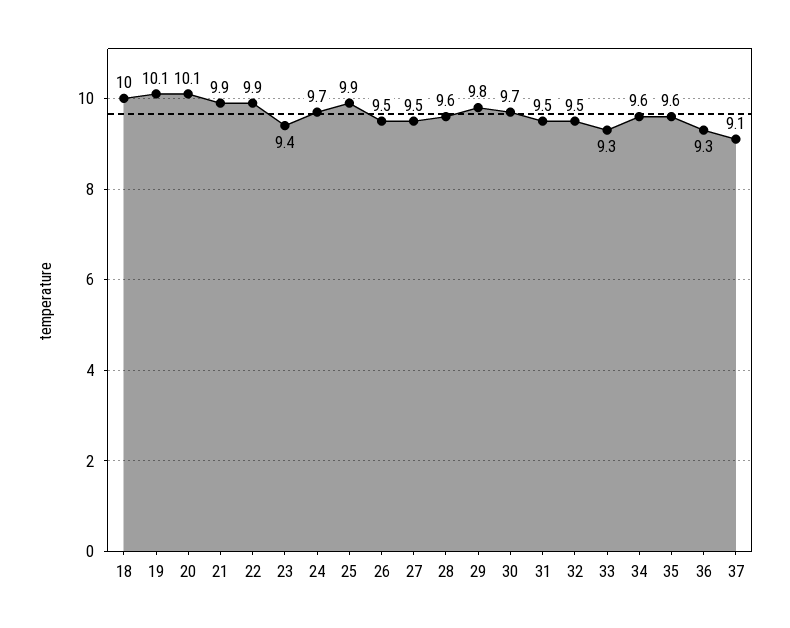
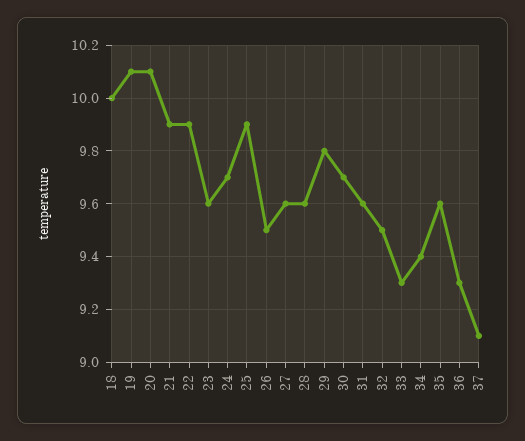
  {
    "18": 10,
    "19": 10.1,
    "20": 10.1,
    "21": 9.9,
    "22": 9.9,
-   "23": 9.4,
+   "23": 9.6,
    "24": 9.7,
    "25": 9.9,
    "26": 9.5,
-   "27": 9.5,
+   "27": 9.6,
    "28": 9.6,
    "29": 9.8,
    "30": 9.7,
-   "31": 9.5,
+   "31": 9.6,
    "32": 9.5,
    "33": 9.3,
-   "34": 9.6,
+   "34": 9.4,
    "35": 9.6,
    "36": 9.3,
    "37": 9.1
  }

